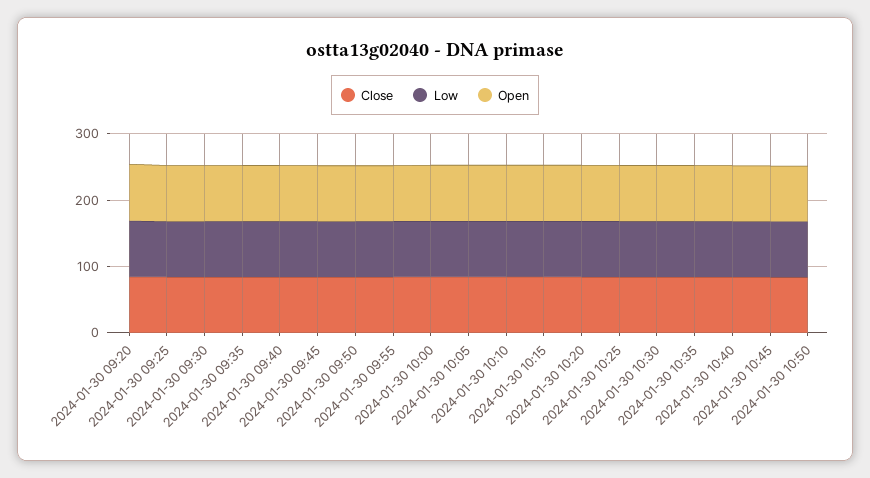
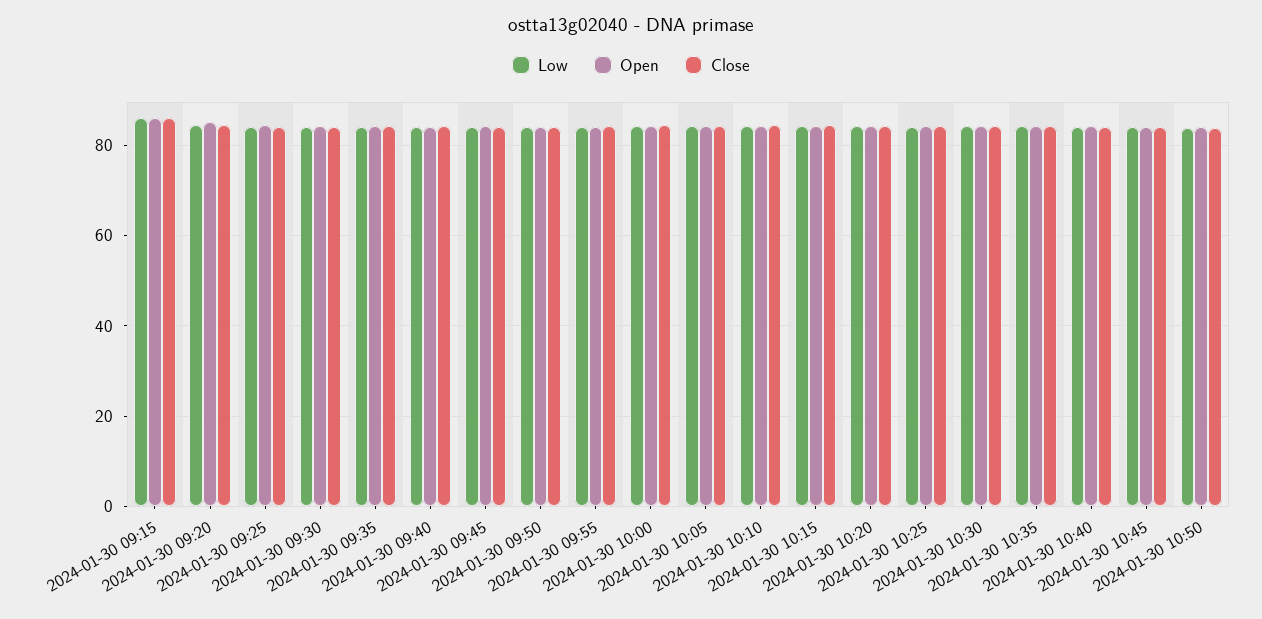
  {
    "Close": {
      "2024-01-30 09:20": 84,
      "2024-01-30 09:25": 84,
      "2024-01-30 09:30": 84,
      "2024-01-30 09:35": 84,
      "2024-01-30 09:40": 84,
      "2024-01-30 09:45": 84,
      "2024-01-30 09:50": 84,
      "2024-01-30 09:55": 84,
      "2024-01-30 10:00": 84,
      "2024-01-30 10:05": 84,
      "2024-01-30 10:10": 84,
      "2024-01-30 10:15": 84,
      "2024-01-30 10:20": 84,
      "2024-01-30 10:25": 84,
      "2024-01-30 10:30": 84,
      "2024-01-30 10:35": 84,
      "2024-01-30 10:40": 84,
      "2024-01-30 10:45": 84,
-     "2024-01-30 10:50": 84
+     "2024-01-30 10:50": 84,
+     "2024-01-30 09:15": 86
    },
    "Low": {
      "2024-01-30 09:20": 84,
      "2024-01-30 09:25": 84,
      "2024-01-30 09:30": 84,
      "2024-01-30 09:35": 84,
      "2024-01-30 09:40": 84,
      "2024-01-30 09:45": 84,
      "2024-01-30 09:50": 84,
      "2024-01-30 09:55": 84,
      "2024-01-30 10:00": 84,
      "2024-01-30 10:05": 84,
      "2024-01-30 10:10": 84,
      "2024-01-30 10:15": 84,
      "2024-01-30 10:20": 84,
      "2024-01-30 10:25": 84,
      "2024-01-30 10:30": 84,
      "2024-01-30 10:35": 84,
      "2024-01-30 10:40": 84,
      "2024-01-30 10:45": 84,
-     "2024-01-30 10:50": 84
+     "2024-01-30 10:50": 84,
+     "2024-01-30 09:15": 86
    },
    "Open": {
      "2024-01-30 09:20": 86,
      "2024-01-30 09:25": 84,
      "2024-01-30 09:30": 84,
      "2024-01-30 09:35": 84,
      "2024-01-30 09:40": 84,
      "2024-01-30 09:45": 84,
      "2024-01-30 09:50": 84,
      "2024-01-30 09:55": 84,
      "2024-01-30 10:00": 84,
      "2024-01-30 10:05": 84,
      "2024-01-30 10:10": 84,
      "2024-01-30 10:15": 84,
      "2024-01-30 10:20": 84,
      "2024-01-30 10:25": 84,
      "2024-01-30 10:30": 84,
      "2024-01-30 10:35": 84,
      "2024-01-30 10:40": 84,
      "2024-01-30 10:45": 84,
-     "2024-01-30 10:50": 84
+     "2024-01-30 10:50": 84,
+     "2024-01-30 09:15": 86
    }
  }

